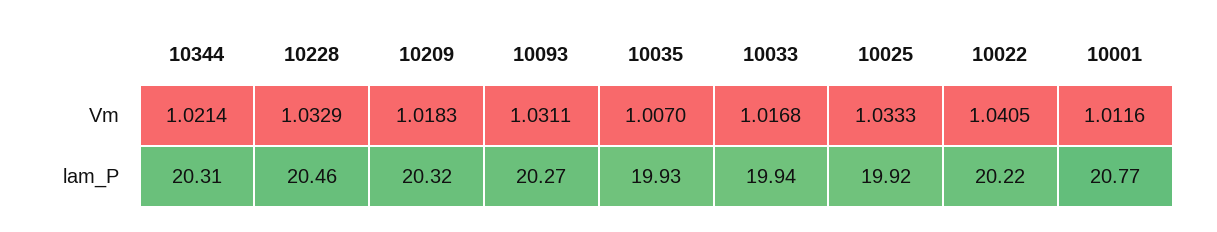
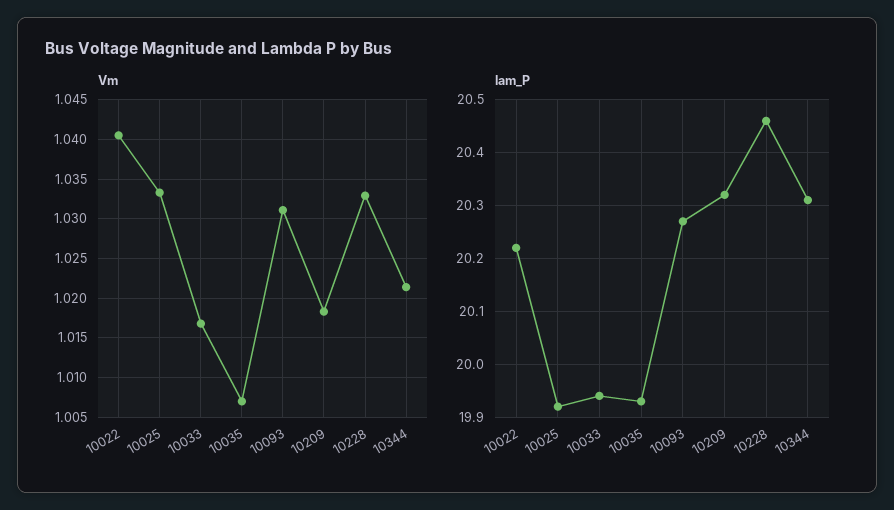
  {
    "Vm": {
      "10344": 1.0214,
      "10228": 1.0329,
      "10209": 1.0183,
      "10093": 1.0311,
      "10035": 1.007,
      "10033": 1.0168,
      "10025": 1.0333,
-     "10022": 1.0405,
+     "10022": 1.0405
-     "10001": 1.0116
    },
    "lam_P": {
      "10344": 20.31,
      "10228": 20.46,
      "10209": 20.32,
      "10093": 20.27,
      "10035": 19.93,
      "10033": 19.94,
      "10025": 19.92,
-     "10022": 20.22,
+     "10022": 20.22
-     "10001": 20.77
    }
  }

